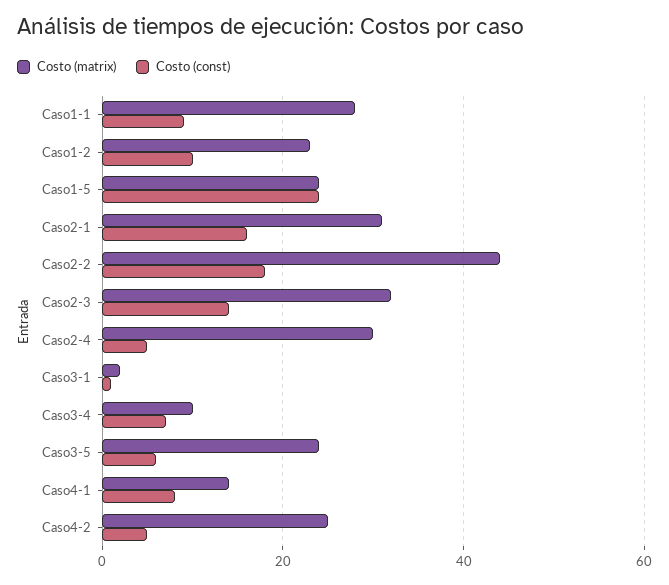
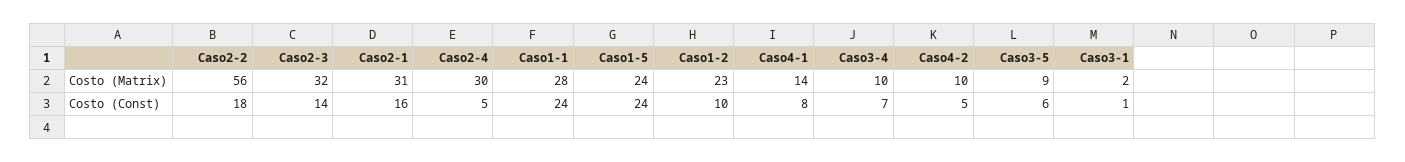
  {
    "Costo (matrix)": {
      "Caso1-1": 28,
      "Caso1-2": 23,
      "Caso1-5": 24,
      "Caso2-1": 31,
-     "Caso2-2": 45,
+     "Caso2-2": 56,
      "Caso2-3": 32,
      "Caso2-4": 30,
      "Caso3-1": 2,
      "Caso3-4": 10,
-     "Caso3-5": 25,
+     "Caso3-5": 9,
      "Caso4-1": 14,
-     "Caso4-2": 25
+     "Caso4-2": 10
    },
    "Costo (const)": {
-     "Caso1-1": 10,
+     "Caso1-1": 24,
      "Caso1-2": 10,
      "Caso1-5": 24,
      "Caso2-1": 16,
      "Caso2-2": 18,
      "Caso2-3": 14,
      "Caso2-4": 5,
      "Caso3-1": 1,
      "Caso3-4": 7,
      "Caso3-5": 6,
      "Caso4-1": 8,
      "Caso4-2": 5
    }
  }

